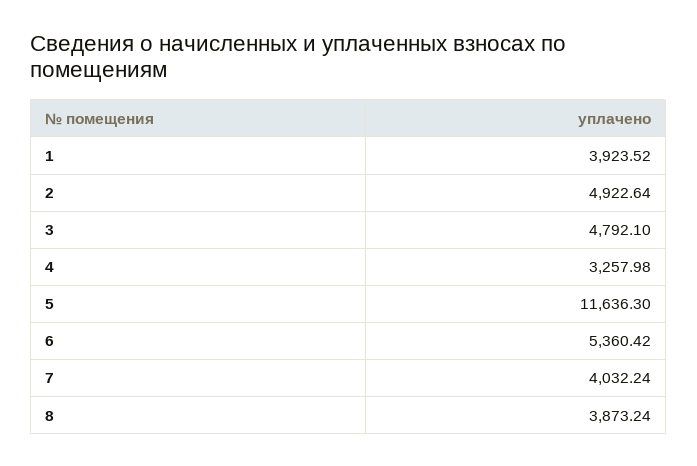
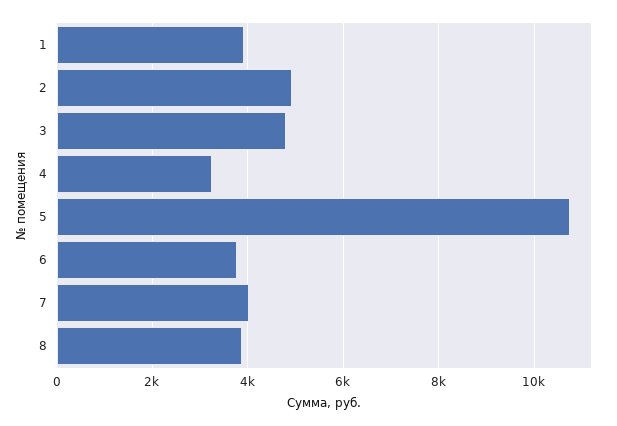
  {
    "1": 3923.52,
    "2": 4922.64,
    "3": 4792.1,
    "4": 3257.98,
-   "5": 11636.3,
+   "5": 10800,
-   "6": 5360.42,
+   "6": 3800,
    "7": 4032.24,
    "8": 3873.24
  }

